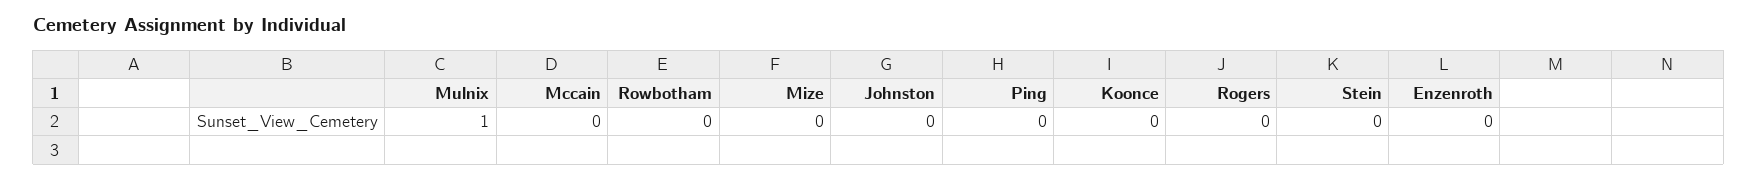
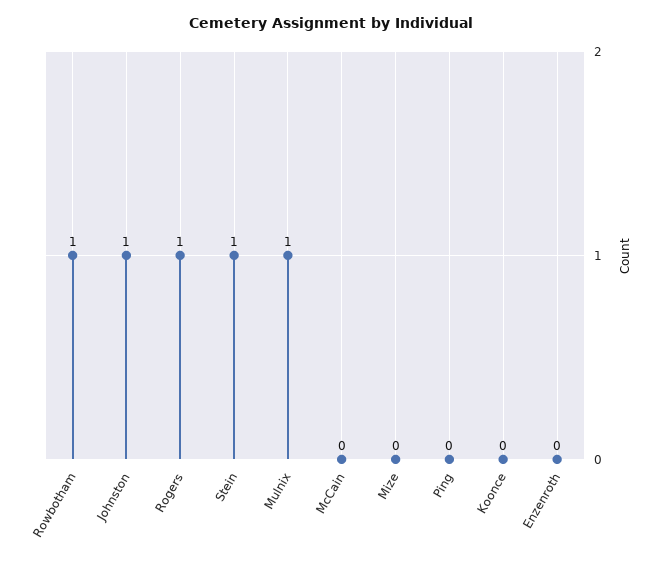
  {
    "Mulnix": 1,
    "Mccain": 0,
-   "Rowbotham": 0,
+   "Rowbotham": 1,
    "Mize": 0,
-   "Johnston": 0,
+   "Johnston": 1,
    "Ping": 0,
    "Koonce": 0,
-   "Rogers": 0,
+   "Rogers": 1,
-   "Stein": 0,
+   "Stein": 1,
    "Enzenroth": 0
  }

